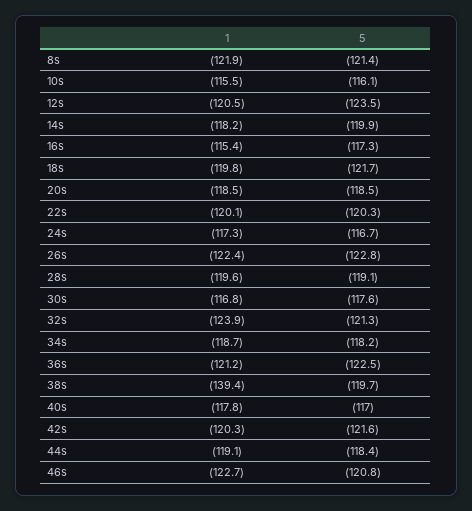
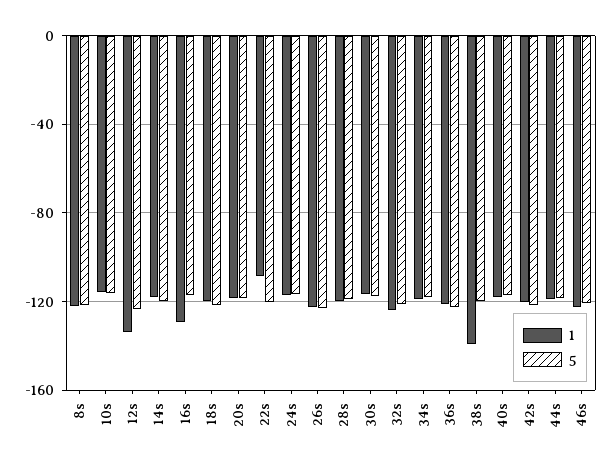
  {
    "1": {
      "8s": -121.9,
      "10s": -115.5,
-     "12s": -120.5,
+     "12s": -135,
      "14s": -118.2,
-     "16s": -115.4,
+     "16s": -130,
      "18s": -119.8,
      "20s": -118.5,
-     "22s": -120.1,
+     "22s": -110,
      "24s": -117.3,
      "26s": -122.4,
      "28s": -119.6,
      "30s": -116.8,
      "32s": -123.9,
      "34s": -118.7,
      "36s": -121.2,
      "38s": -139.4,
      "40s": -117.8,
      "42s": -120.3,
      "44s": -119.1,
      "46s": -122.7
    },
    "5": {
      "8s": -121.4,
      "10s": -116.1,
      "12s": -123.5,
      "14s": -119.9,
      "16s": -117.3,
      "18s": -121.7,
      "20s": -118.5,
      "22s": -120.3,
      "24s": -116.7,
      "26s": -122.8,
      "28s": -119.1,
      "30s": -117.6,
      "32s": -121.3,
      "34s": -118.2,
      "36s": -122.5,
      "38s": -119.7,
      "40s": -117,
      "42s": -121.6,
      "44s": -118.4,
      "46s": -120.8
    }
  }

